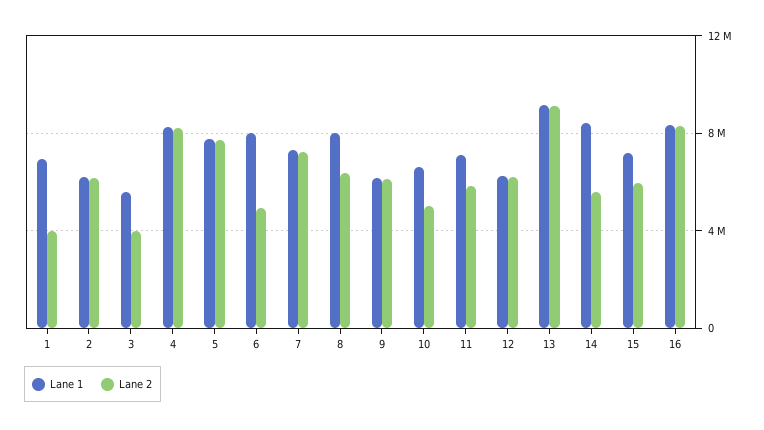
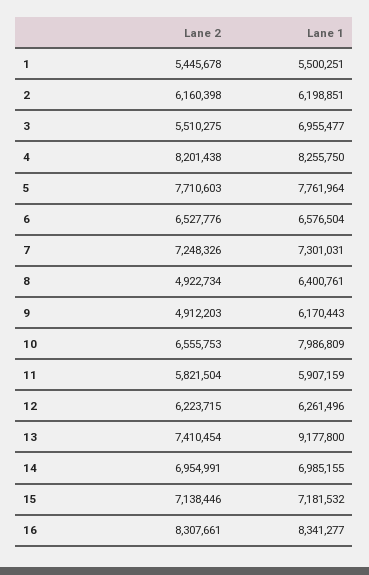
  {
    "Lane 1": {
-     "1": 7000000,
+     "1": 5500251,
      "2": 6198851,
-     "3": 5500000,
+     "3": 6955477,
      "4": 8255750,
      "5": 7761964,
-     "6": 8000000,
+     "6": 6576504,
      "7": 7301031,
-     "8": 8000000,
+     "8": 6400761,
      "9": 6170443,
-     "10": 6500000,
+     "10": 7986809,
-     "11": 7000000,
+     "11": 5907159,
      "12": 6261496,
      "13": 9177800,
-     "14": 8500000,
+     "14": 6985155,
      "15": 7181532,
      "16": 8341277
    },
    "Lane 2": {
-     "1": 4000000,
+     "1": 5445678,
      "2": 6160398,
-     "3": 4000000,
+     "3": 5510275,
      "4": 8201438,
      "5": 7710603,
-     "6": 5000000,
+     "6": 6527776,
      "7": 7248326,
-     "8": 6500000,
+     "8": 4922734,
-     "9": 6000000,
+     "9": 4912203,
-     "10": 5000000,
+     "10": 6555753,
      "11": 5821504,
      "12": 6223715,
-     "13": 9000000,
+     "13": 7410454,
-     "14": 5500000,
+     "14": 6954991,
-     "15": 6000000,
+     "15": 7138446,
      "16": 8307661
    }
  }

